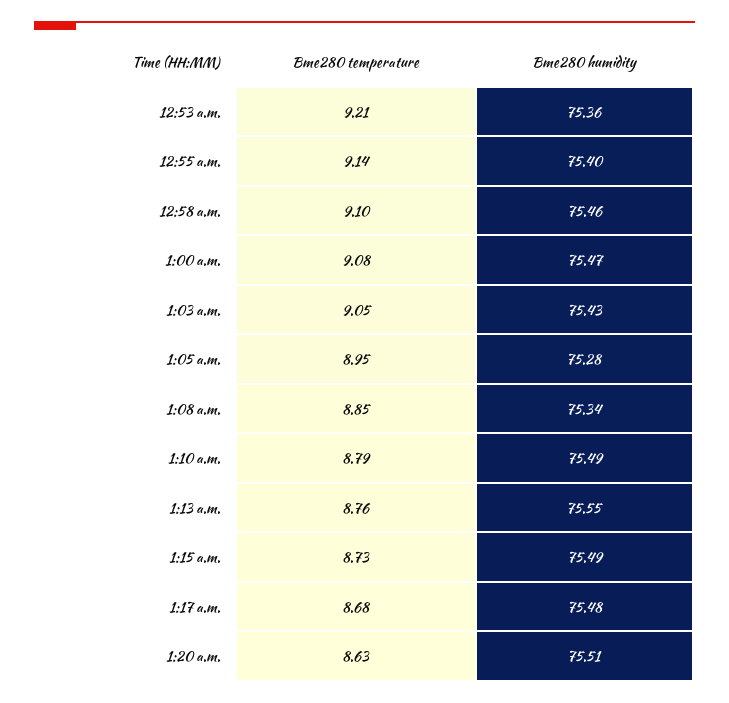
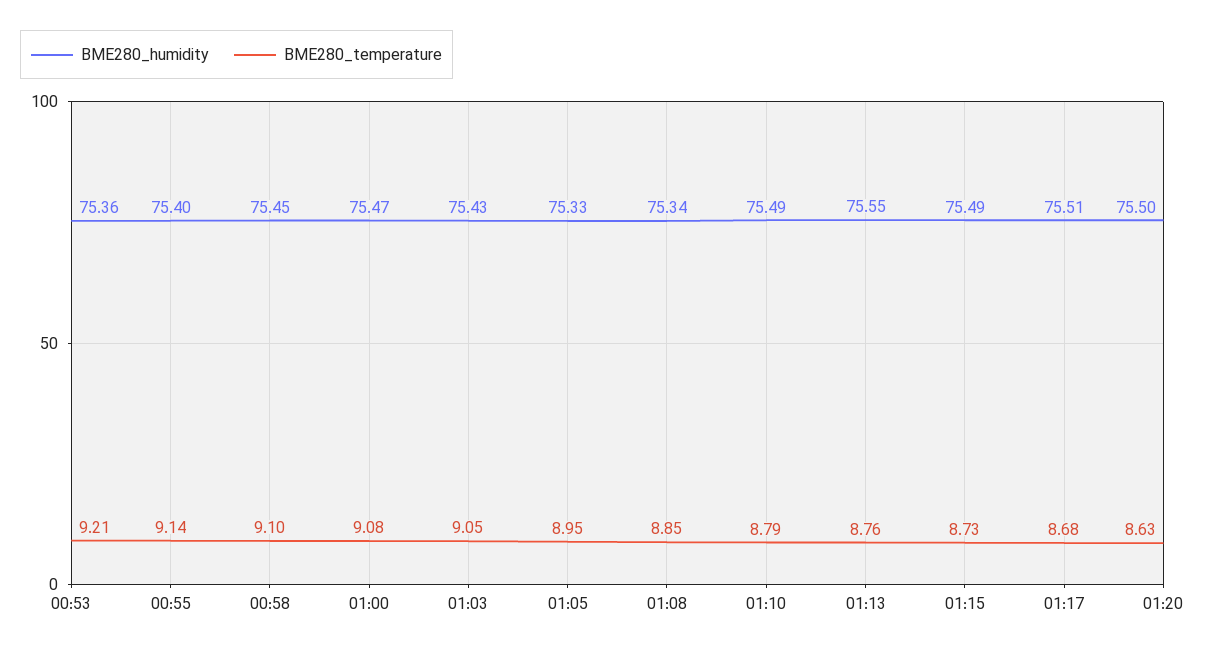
  {
    "Bme280 temperature": {
      "12:53 a.m.": 9.21,
      "12:55 a.m.": 9.14,
      "12:58 a.m.": 9.1,
      "1:00 a.m.": 9.08,
      "1:03 a.m.": 9.05,
      "1:05 a.m.": 8.95,
      "1:08 a.m.": 8.85,
      "1:10 a.m.": 8.79,
      "1:13 a.m.": 8.76,
      "1:15 a.m.": 8.73,
      "1:17 a.m.": 8.68,
      "1:20 a.m.": 8.63
    },
    "Bme280 humidity": {
      "12:53 a.m.": 75.36,
      "12:55 a.m.": 75.4,
-     "12:58 a.m.": 75.46,
+     "12:58 a.m.": 75.45,
      "1:00 a.m.": 75.47,
      "1:03 a.m.": 75.43,
-     "1:05 a.m.": 75.28,
+     "1:05 a.m.": 75.33,
      "1:08 a.m.": 75.34,
      "1:10 a.m.": 75.49,
      "1:13 a.m.": 75.55,
      "1:15 a.m.": 75.49,
-     "1:17 a.m.": 75.48,
+     "1:17 a.m.": 75.51,
-     "1:20 a.m.": 75.51
+     "1:20 a.m.": 75.5
    }
  }

